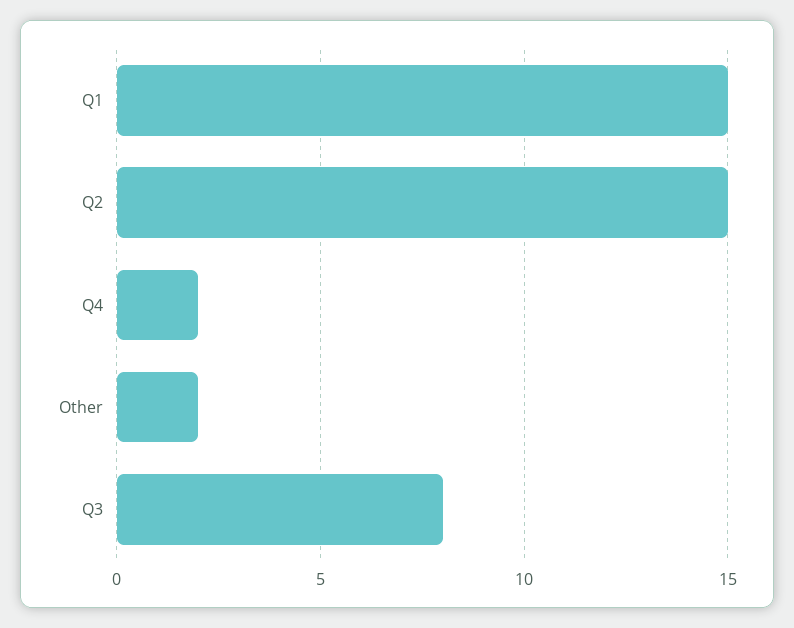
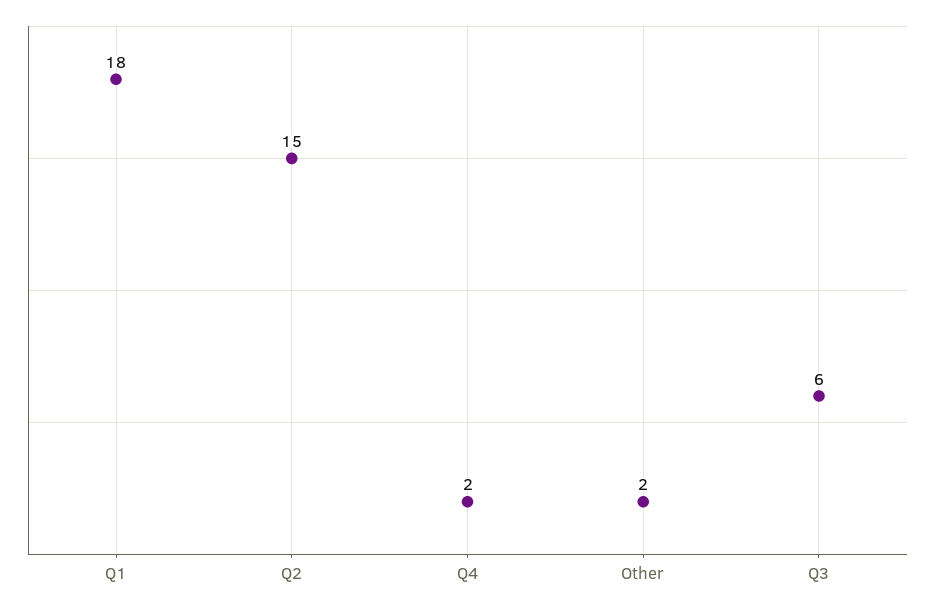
  {
-   "Q1": 15,
+   "Q1": 18,
    "Q2": 15,
    "Q4": 2,
    "Other": 2,
-   "Q3": 8
+   "Q3": 6
  }

